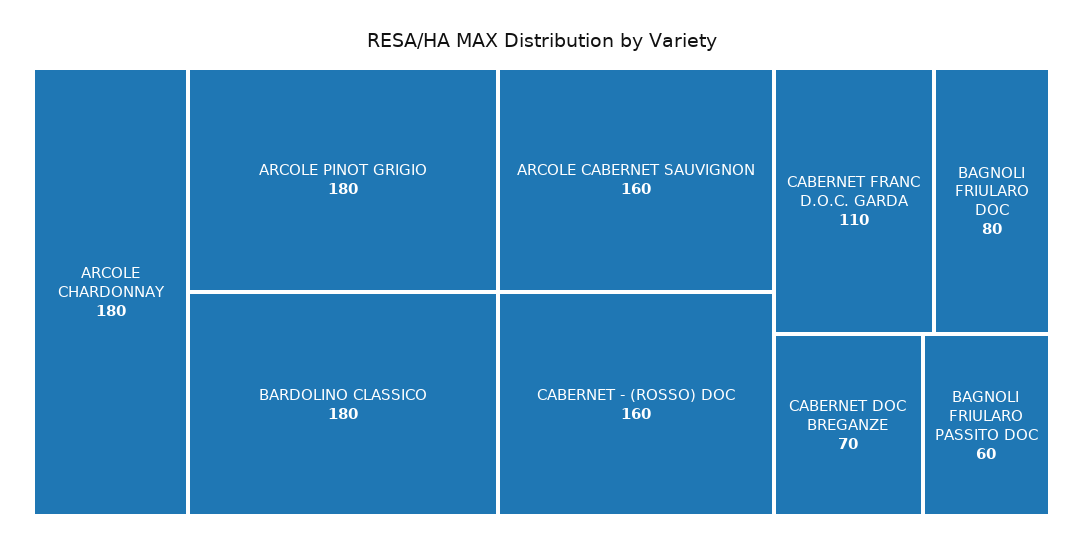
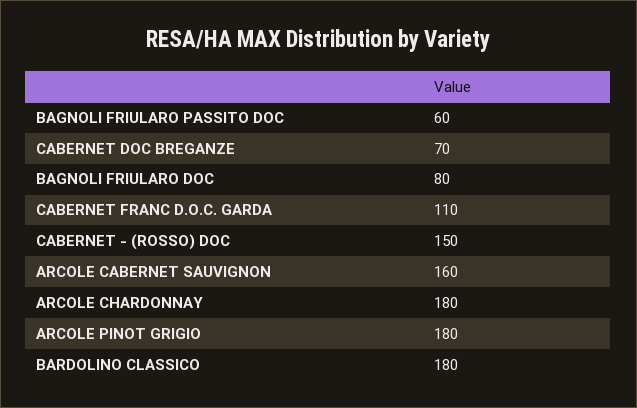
  {
    "ARCOLE CHARDONNAY": 180,
    "ARCOLE PINOT GRIGIO": 180,
    "BARDOLINO CLASSICO": 180,
    "ARCOLE CABERNET SAUVIGNON": 160,
-   "CABERNET - (ROSSO) DOC": 160,
+   "CABERNET - (ROSSO) DOC": 150,
    "CABERNET FRANC D.O.C. GARDA": 110,
    "BAGNOLI FRIULARO DOC": 80,
    "CABERNET DOC BREGANZE": 70,
    "BAGNOLI FRIULARO PASSITO DOC": 60
  }

